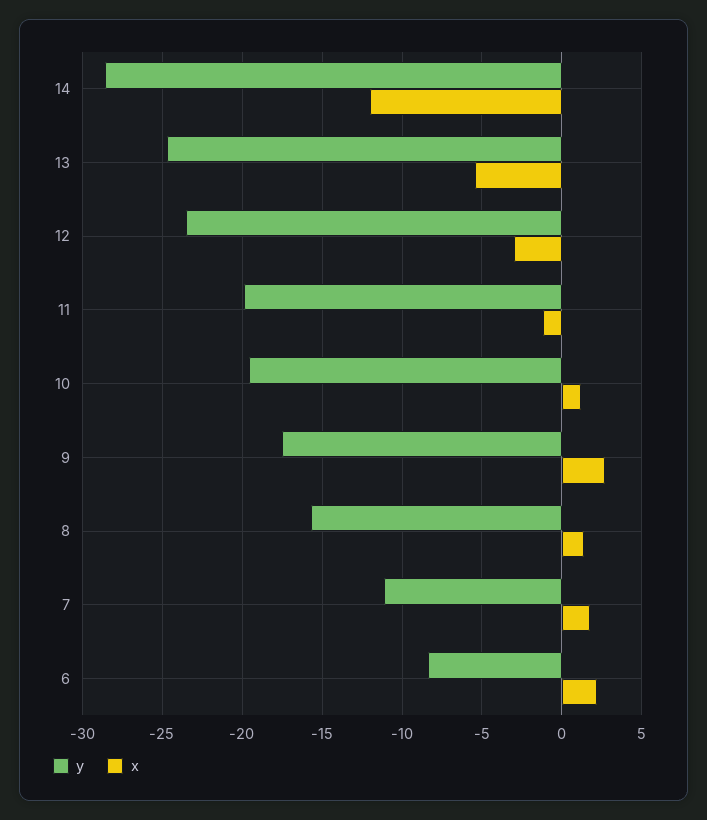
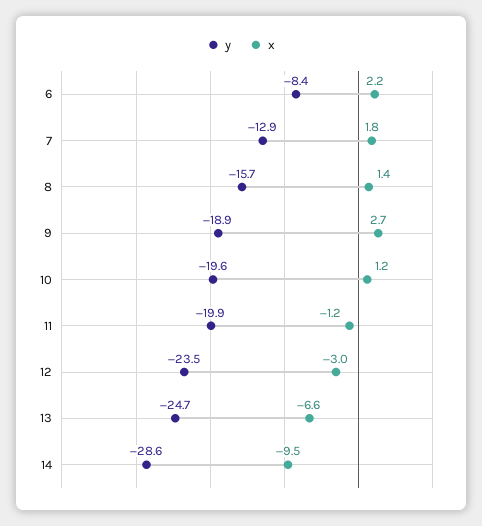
  {
    "y": {
      "14": -28.6,
      "13": -24.7,
      "12": -23.5,
      "11": -19.9,
      "10": -19.6,
-     "9": -17.5,
+     "9": -18.9,
      "8": -15.7,
-     "7": -11,
+     "7": -12.9,
      "6": -8.4
    },
    "x": {
-     "14": -12,
+     "14": -9.5,
-     "13": -5.5,
+     "13": -6.6,
      "12": -3,
      "11": -1.2,
      "10": 1.2,
      "9": 2.7,
      "8": 1.4,
      "7": 1.8,
      "6": 2.2
    }
  }

